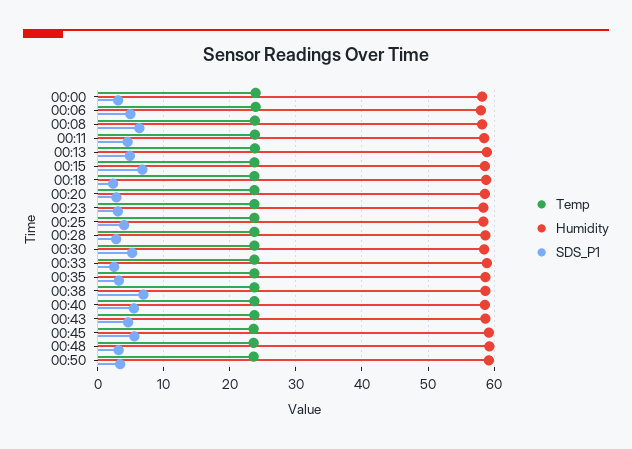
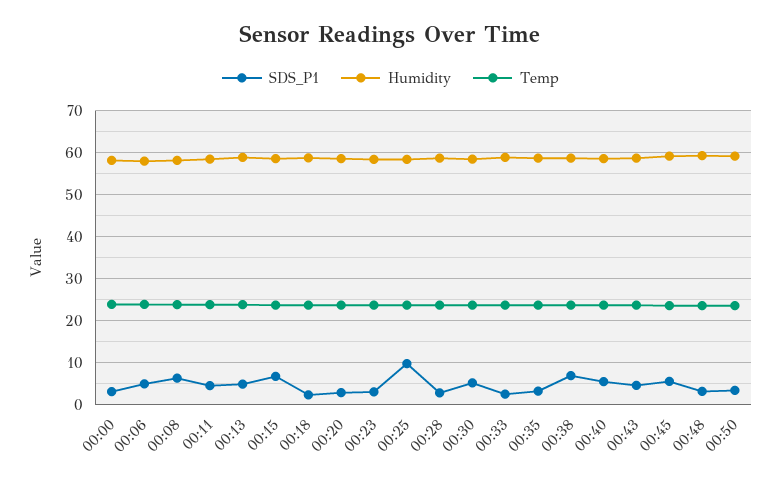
  {
    "Temp": {
      "00:00": 24,
      "00:06": 24,
      "00:08": 24,
      "00:11": 24,
      "00:13": 24,
      "00:15": 24,
      "00:18": 24,
      "00:20": 24,
      "00:23": 24,
      "00:25": 24,
      "00:28": 24,
      "00:30": 24,
      "00:33": 24,
      "00:35": 24,
      "00:38": 24,
      "00:40": 24,
      "00:43": 24,
      "00:45": 24,
      "00:48": 24,
      "00:50": 24
    },
    "Humidity": {
      "00:00": 58,
      "00:06": 58,
      "00:08": 58,
      "00:11": 59,
      "00:13": 59,
      "00:15": 59,
      "00:18": 59,
      "00:20": 59,
      "00:23": 58,
      "00:25": 58,
      "00:28": 59,
      "00:30": 59,
      "00:33": 59,
      "00:35": 59,
      "00:38": 59,
      "00:40": 59,
      "00:43": 59,
      "00:45": 59,
      "00:48": 59,
      "00:50": 59
    },
    "SDS_P1": {
      "00:00": 3,
      "00:06": 5,
      "00:08": 6,
      "00:11": 5,
      "00:13": 5,
      "00:15": 7,
      "00:18": 2,
      "00:20": 3,
      "00:23": 3,
-     "00:25": 4,
+     "00:25": 10,
      "00:28": 3,
      "00:30": 5,
      "00:33": 2,
      "00:35": 3,
      "00:38": 7,
      "00:40": 5,
      "00:43": 5,
      "00:45": 6,
      "00:48": 3,
      "00:50": 3
    }
  }

